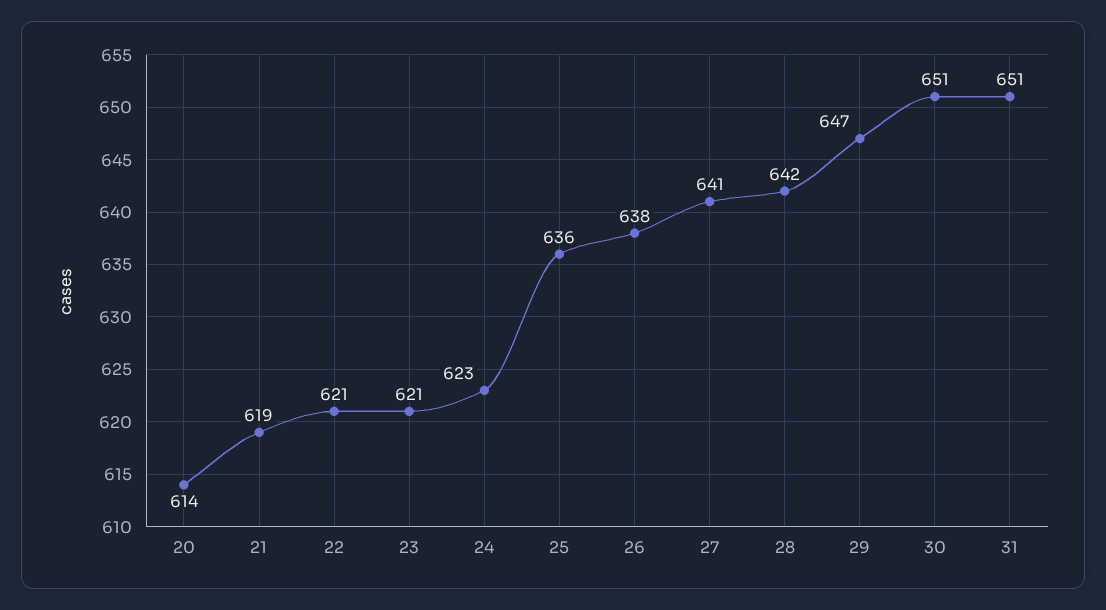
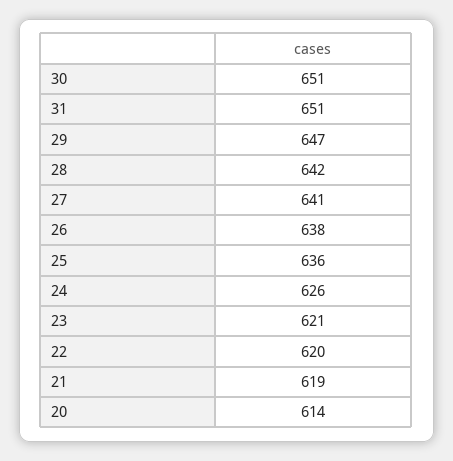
  {
    "20": 614,
    "21": 619,
-   "22": 621,
+   "22": 620,
    "23": 621,
-   "24": 623,
+   "24": 626,
    "25": 636,
    "26": 638,
    "27": 641,
    "28": 642,
    "29": 647,
    "30": 651,
    "31": 651
  }

